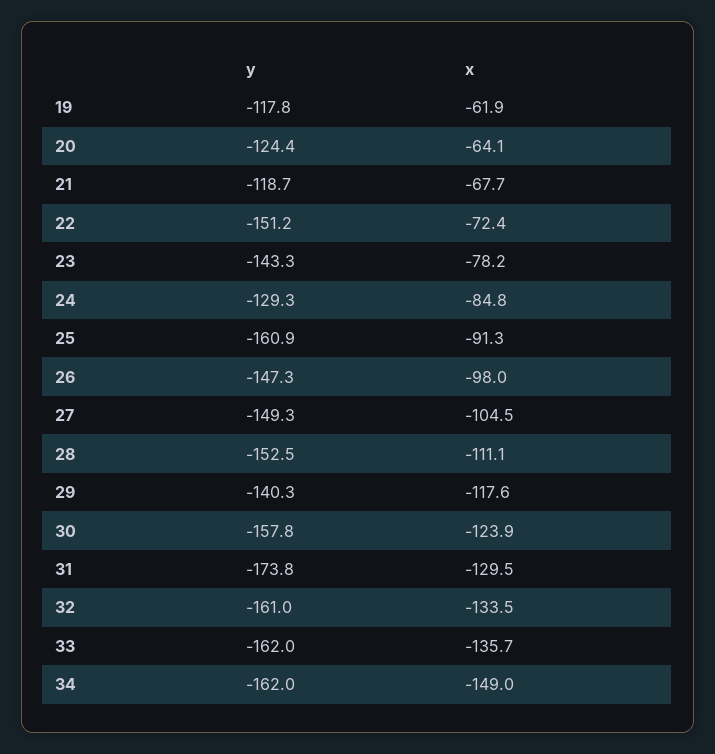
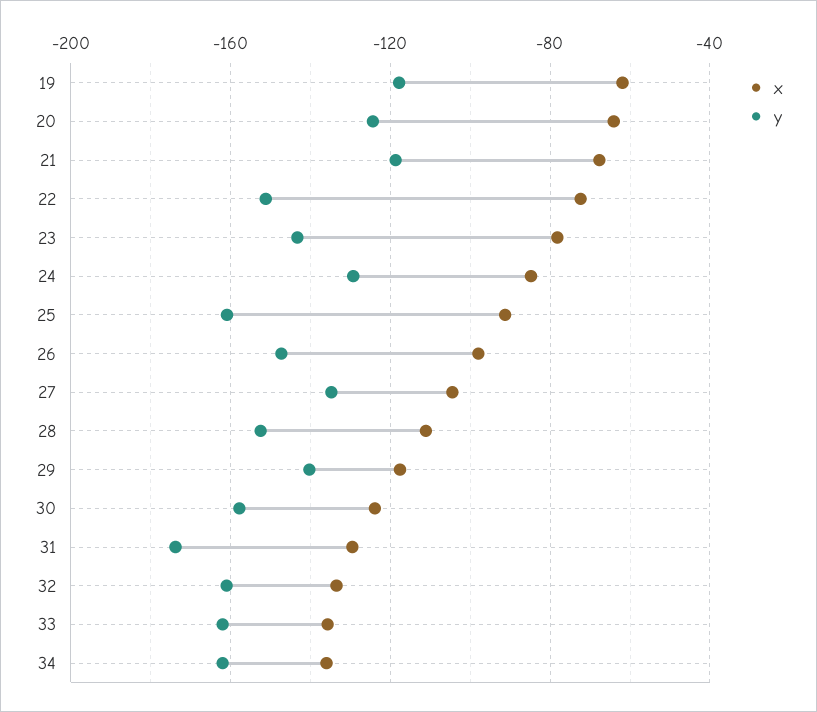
  {
    "y": {
      "19": -117.8,
      "20": -124.4,
      "21": -118.7,
      "22": -151.2,
      "23": -143.3,
      "24": -129.3,
      "25": -160.9,
      "26": -147.3,
-     "27": -149.3,
+     "27": -135,
      "28": -152.5,
      "29": -140.3,
      "30": -157.8,
      "31": -173.8,
      "32": -161,
      "33": -162,
      "34": -162
    },
    "x": {
      "19": -61.9,
      "20": -64.1,
      "21": -67.7,
      "22": -72.4,
      "23": -78.2,
      "24": -84.8,
      "25": -91.3,
      "26": -98,
      "27": -104.5,
      "28": -111.1,
      "29": -117.6,
      "30": -123.9,
      "31": -129.5,
      "32": -133.5,
      "33": -135.7,
-     "34": -149
+     "34": -135
    }
  }

